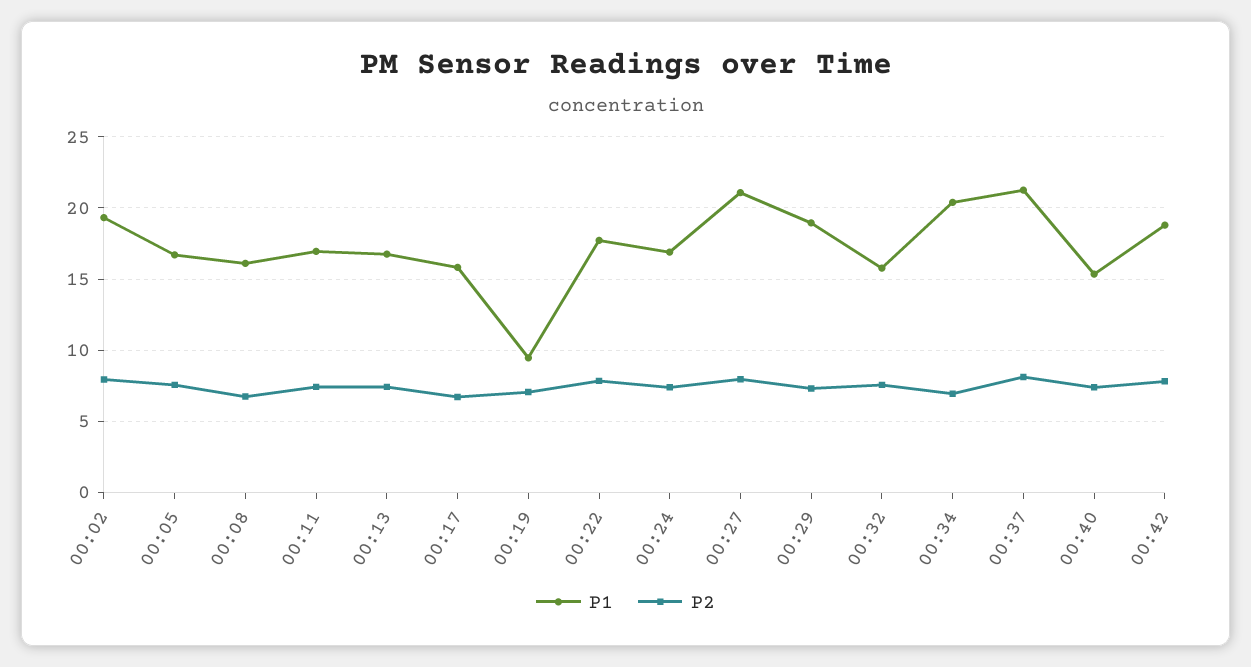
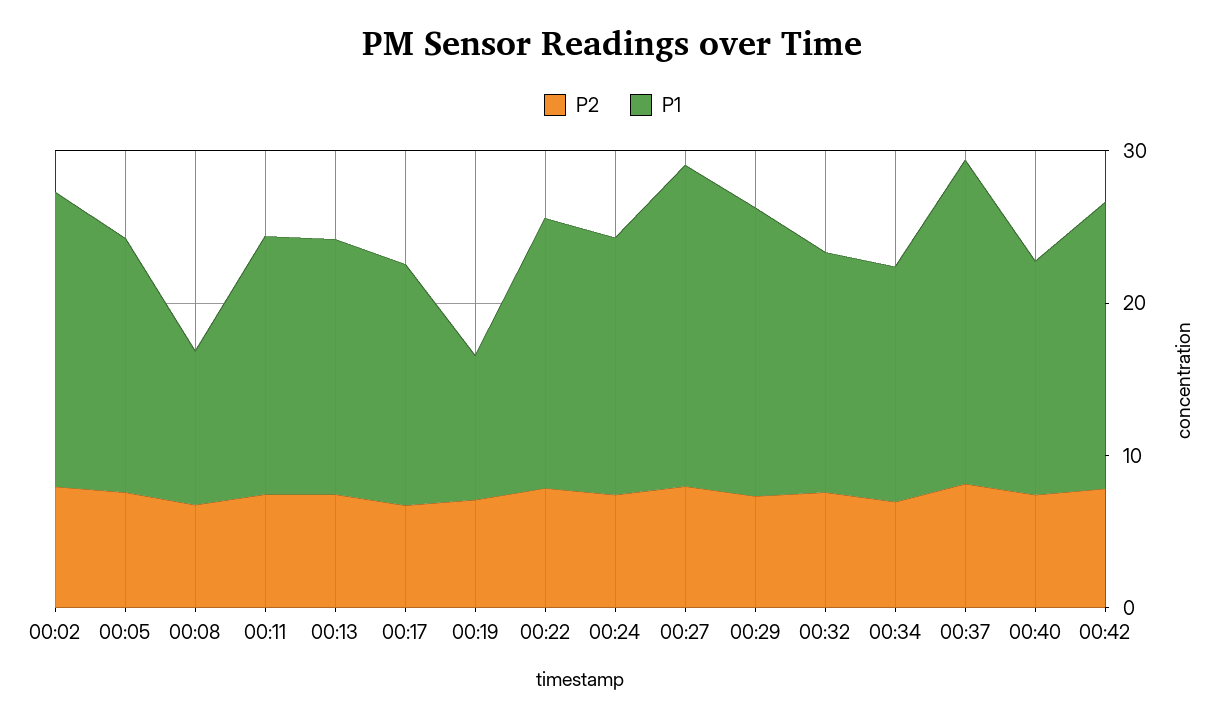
  {
    "P1": {
      "00:02": 19.5,
      "00:05": 16.5,
-     "00:08": 16,
+     "00:08": 10,
      "00:11": 17,
      "00:13": 17,
      "00:17": 16,
      "00:19": 9.5,
      "00:22": 17.5,
      "00:24": 17,
      "00:27": 21,
      "00:29": 19,
      "00:32": 16,
-     "00:34": 20.5,
+     "00:34": 16,
      "00:37": 21.5,
      "00:40": 15.5,
      "00:42": 19
    },
    "P2": {
      "00:02": 8,
      "00:05": 7.5,
      "00:08": 7,
      "00:11": 7.5,
      "00:13": 7.5,
      "00:17": 6.5,
      "00:19": 7,
      "00:22": 8,
      "00:24": 7.5,
      "00:27": 8,
      "00:29": 7.5,
      "00:32": 7.5,
      "00:34": 7,
      "00:37": 8,
      "00:40": 7.5,
      "00:42": 8
    }
  }

